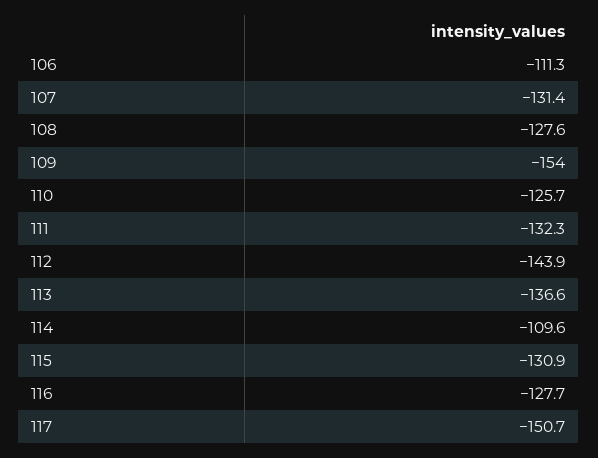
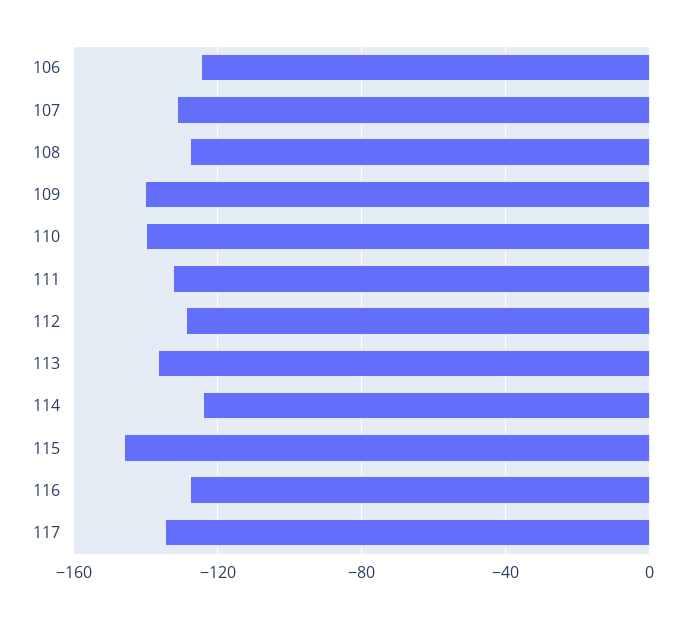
  {
-   "106": -111.3,
+   "106": -125,
    "107": -131.4,
    "108": -127.6,
-   "109": -154,
+   "109": -140,
-   "110": -125.7,
+   "110": -140,
    "111": -132.3,
-   "112": -143.9,
+   "112": -130,
    "113": -136.6,
-   "114": -109.6,
+   "114": -125,
-   "115": -130.9,
+   "115": -145,
    "116": -127.7,
-   "117": -150.7
+   "117": -135
  }

